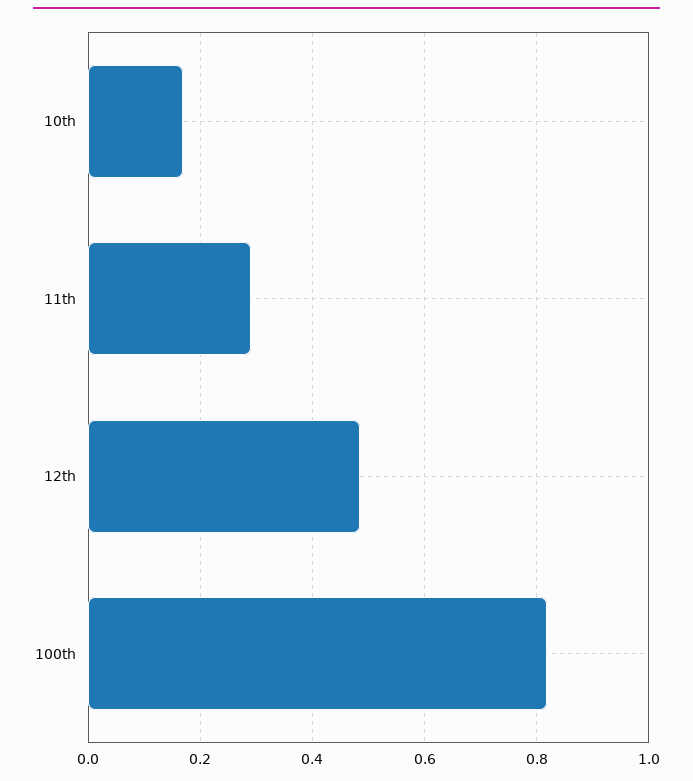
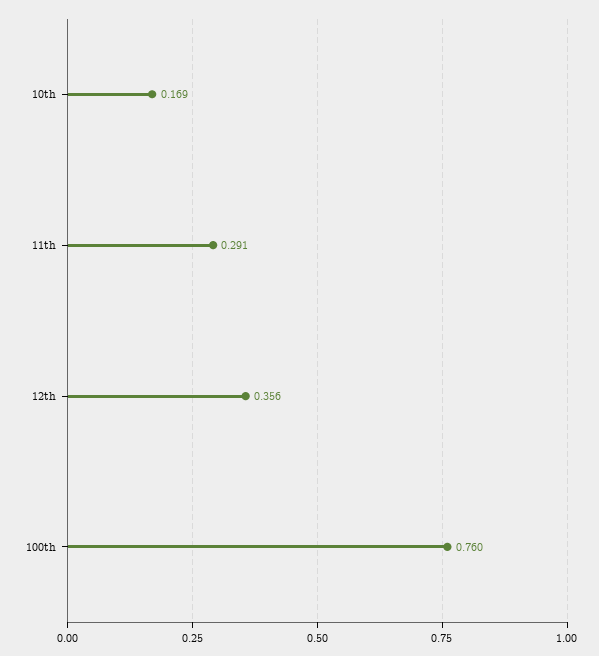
  {
    "10th": 0.169,
    "11th": 0.291,
-   "12th": 0.48,
+   "12th": 0.356,
-   "100th": 0.82
+   "100th": 0.76
  }

